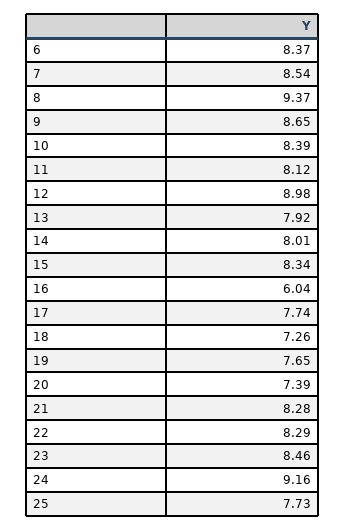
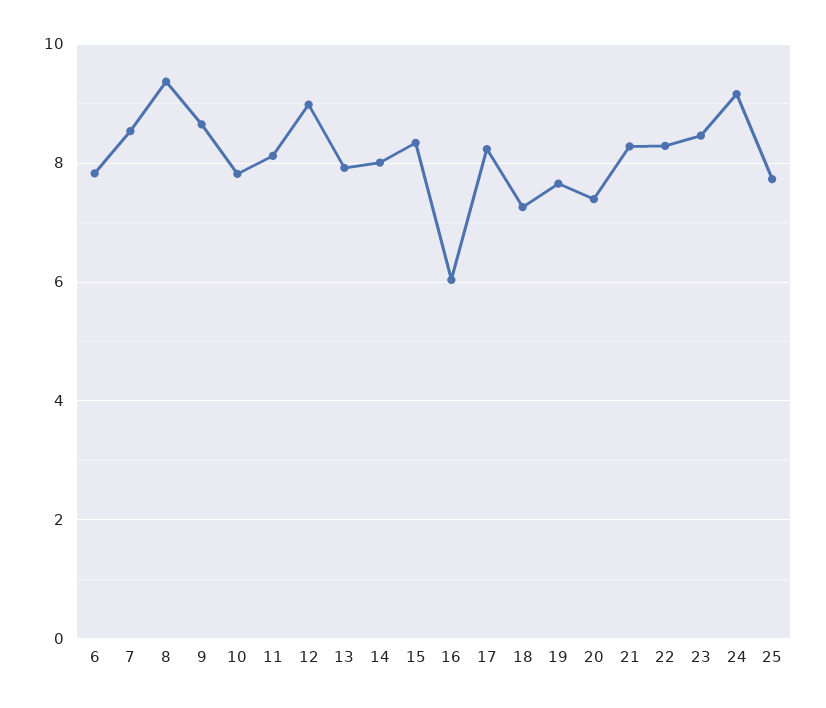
  {
-   "6": 8.37,
+   "6": 7.8,
    "7": 8.54,
    "8": 9.37,
    "9": 8.65,
-   "10": 8.39,
+   "10": 7.8,
    "11": 8.12,
    "12": 8.98,
    "13": 7.92,
    "14": 8.01,
    "15": 8.34,
    "16": 6.04,
-   "17": 7.74,
+   "17": 8.2,
    "18": 7.26,
    "19": 7.65,
    "20": 7.39,
    "21": 8.28,
    "22": 8.29,
    "23": 8.46,
    "24": 9.16,
    "25": 7.73
  }

